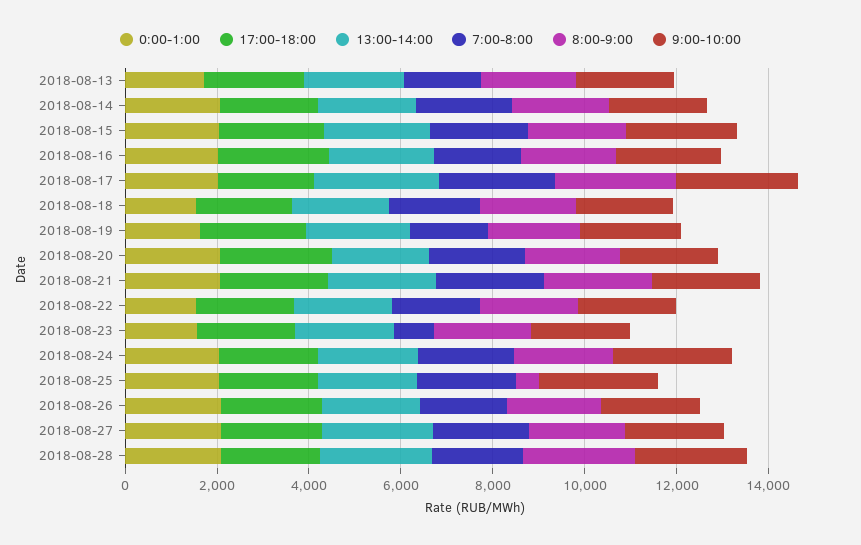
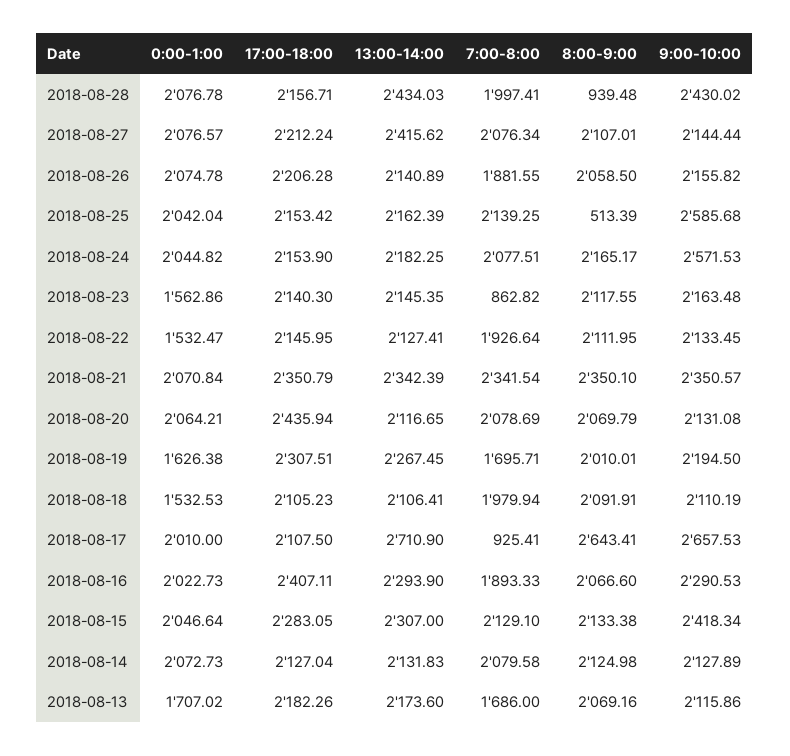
  {
    "0:00-1:00": {
      "2018-08-13": 1707.02,
      "2018-08-14": 2072.73,
      "2018-08-15": 2046.64,
      "2018-08-16": 2022.73,
      "2018-08-17": 2010,
      "2018-08-18": 1532.53,
      "2018-08-19": 1626.38,
      "2018-08-20": 2064.21,
      "2018-08-21": 2070.84,
      "2018-08-22": 1532.47,
      "2018-08-23": 1562.86,
      "2018-08-24": 2044.82,
      "2018-08-25": 2042.04,
      "2018-08-26": 2074.78,
      "2018-08-27": 2076.57,
      "2018-08-28": 2076.78
    },
    "17:00-18:00": {
      "2018-08-13": 2182.26,
      "2018-08-14": 2127.04,
      "2018-08-15": 2283.05,
      "2018-08-16": 2407.11,
      "2018-08-17": 2107.5,
      "2018-08-18": 2105.23,
      "2018-08-19": 2307.51,
      "2018-08-20": 2435.94,
      "2018-08-21": 2350.79,
      "2018-08-22": 2145.95,
      "2018-08-23": 2140.3,
      "2018-08-24": 2153.9,
      "2018-08-25": 2153.42,
      "2018-08-26": 2206.28,
      "2018-08-27": 2212.24,
      "2018-08-28": 2156.71
    },
    "13:00-14:00": {
      "2018-08-13": 2173.6,
      "2018-08-14": 2131.83,
      "2018-08-15": 2307,
      "2018-08-16": 2293.9,
      "2018-08-17": 2710.9,
      "2018-08-18": 2106.41,
      "2018-08-19": 2267.45,
      "2018-08-20": 2116.65,
      "2018-08-21": 2342.39,
      "2018-08-22": 2127.41,
      "2018-08-23": 2145.35,
      "2018-08-24": 2182.25,
      "2018-08-25": 2162.39,
      "2018-08-26": 2140.89,
      "2018-08-27": 2415.62,
      "2018-08-28": 2434.03
    },
    "7:00-8:00": {
      "2018-08-13": 1686,
      "2018-08-14": 2079.58,
      "2018-08-15": 2129.1,
      "2018-08-16": 1893.33,
-     "2018-08-17": 2500,
+     "2018-08-17": 925.41,
      "2018-08-18": 1979.94,
      "2018-08-19": 1695.71,
      "2018-08-20": 2078.69,
      "2018-08-21": 2341.54,
      "2018-08-22": 1926.64,
      "2018-08-23": 862.82,
      "2018-08-24": 2077.51,
      "2018-08-25": 2139.25,
      "2018-08-26": 1881.55,
      "2018-08-27": 2076.34,
      "2018-08-28": 1997.41
    },
    "8:00-9:00": {
      "2018-08-13": 2069.16,
      "2018-08-14": 2124.98,
      "2018-08-15": 2133.38,
      "2018-08-16": 2066.6,
      "2018-08-17": 2643.41,
      "2018-08-18": 2091.91,
      "2018-08-19": 2010.01,
      "2018-08-20": 2069.79,
      "2018-08-21": 2350.1,
      "2018-08-22": 2111.95,
      "2018-08-23": 2117.55,
      "2018-08-24": 2165.17,
      "2018-08-25": 513.39,
      "2018-08-26": 2058.5,
      "2018-08-27": 2107.01,
-     "2018-08-28": 2500
+     "2018-08-28": 939.48
    },
    "9:00-10:00": {
      "2018-08-13": 2115.86,
      "2018-08-14": 2127.89,
      "2018-08-15": 2418.34,
      "2018-08-16": 2290.53,
      "2018-08-17": 2657.53,
      "2018-08-18": 2110.19,
      "2018-08-19": 2194.5,
      "2018-08-20": 2131.08,
      "2018-08-21": 2350.57,
      "2018-08-22": 2133.45,
      "2018-08-23": 2163.48,
      "2018-08-24": 2571.53,
      "2018-08-25": 2585.68,
      "2018-08-26": 2155.82,
      "2018-08-27": 2144.44,
      "2018-08-28": 2430.02
    }
  }

